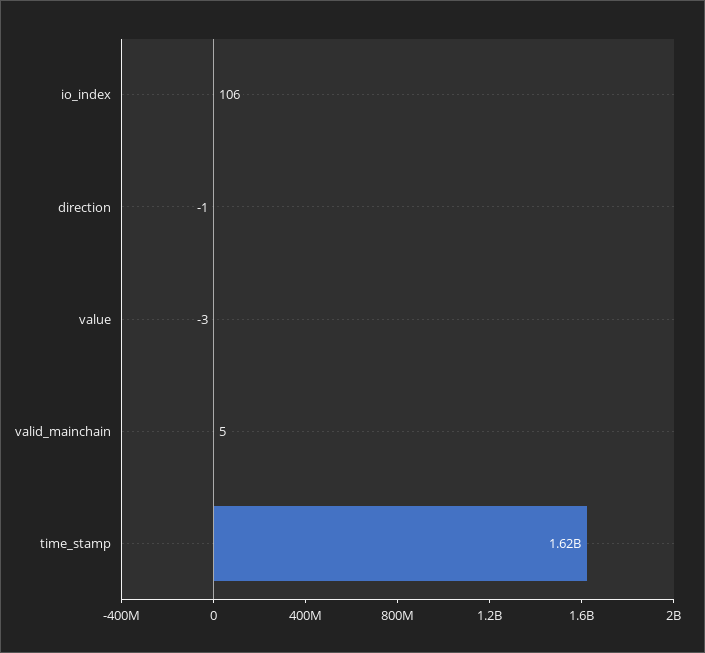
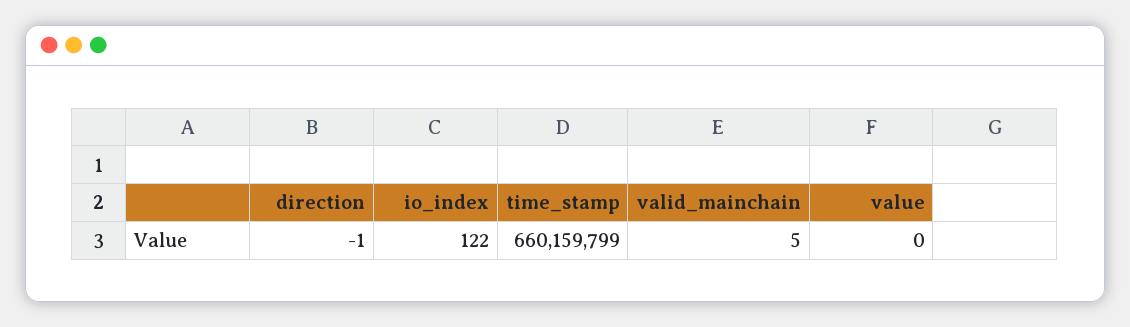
  {
-   "io_index": 106,
+   "io_index": 122,
    "direction": -1,
-   "value": -3,
+   "value": 0,
    "valid_mainchain": 5,
-   "time_stamp": 1620000000
+   "time_stamp": 660159799
  }

